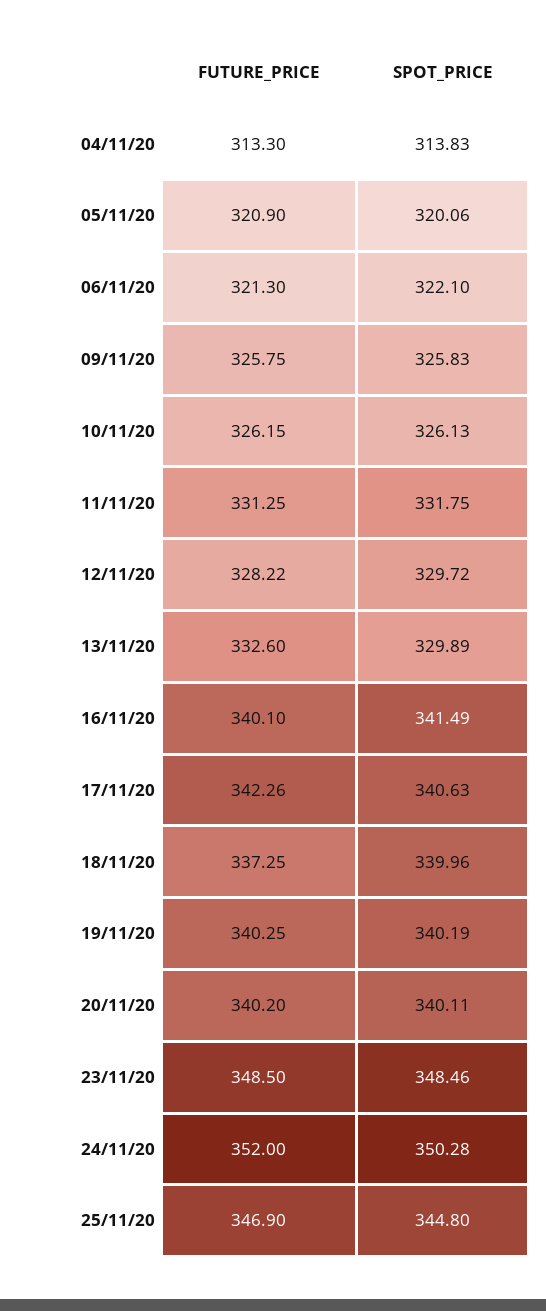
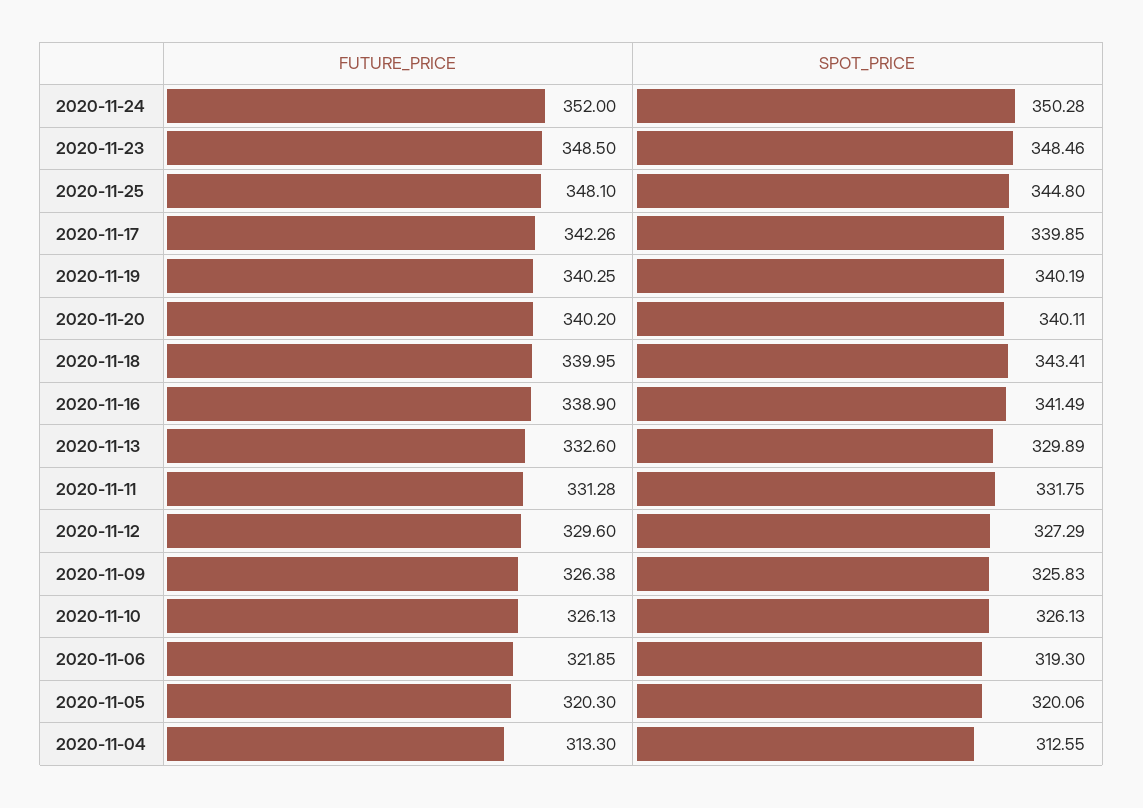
  {
    "FUTURE_PRICE": {
      "04/11/20": 313.3,
-     "05/11/20": 320.9,
+     "05/11/20": 320.3,
-     "06/11/20": 321.3,
+     "06/11/20": 321.85,
-     "09/11/20": 325.75,
+     "09/11/20": 326.38,
-     "10/11/20": 326.15,
+     "10/11/20": 326.13,
-     "11/11/20": 331.25,
+     "11/11/20": 331.28,
-     "12/11/20": 328.22,
+     "12/11/20": 329.6,
      "13/11/20": 332.6,
-     "16/11/20": 340.1,
+     "16/11/20": 338.9,
      "17/11/20": 342.26,
-     "18/11/20": 337.25,
+     "18/11/20": 339.95,
      "19/11/20": 340.25,
      "20/11/20": 340.2,
      "23/11/20": 348.5,
      "24/11/20": 352,
-     "25/11/20": 346.9
+     "25/11/20": 348.1
    },
    "SPOT_PRICE": {
-     "04/11/20": 313.83,
+     "04/11/20": 312.55,
      "05/11/20": 320.06,
-     "06/11/20": 322.1,
+     "06/11/20": 319.3,
      "09/11/20": 325.83,
      "10/11/20": 326.13,
      "11/11/20": 331.75,
-     "12/11/20": 329.72,
+     "12/11/20": 327.29,
      "13/11/20": 329.89,
      "16/11/20": 341.49,
-     "17/11/20": 340.63,
+     "17/11/20": 339.85,
-     "18/11/20": 339.96,
+     "18/11/20": 343.41,
      "19/11/20": 340.19,
      "20/11/20": 340.11,
      "23/11/20": 348.46,
      "24/11/20": 350.28,
      "25/11/20": 344.8
    }
  }

